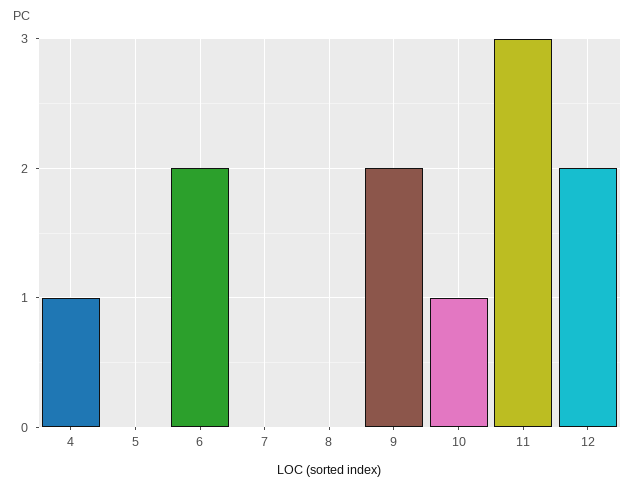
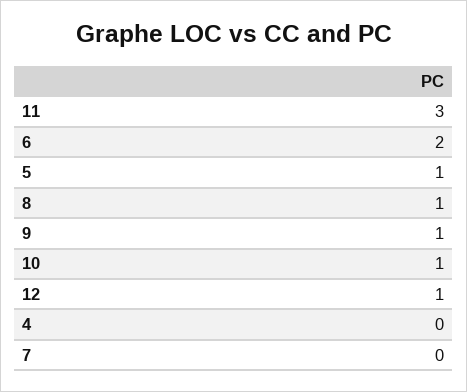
  {
-   "4": 1,
+   "4": 0,
-   "5": 0,
+   "5": 1,
    "6": 2,
    "7": 0,
-   "8": 0,
+   "8": 1,
-   "9": 2,
+   "9": 1,
    "10": 1,
    "11": 3,
-   "12": 2
+   "12": 1
  }

